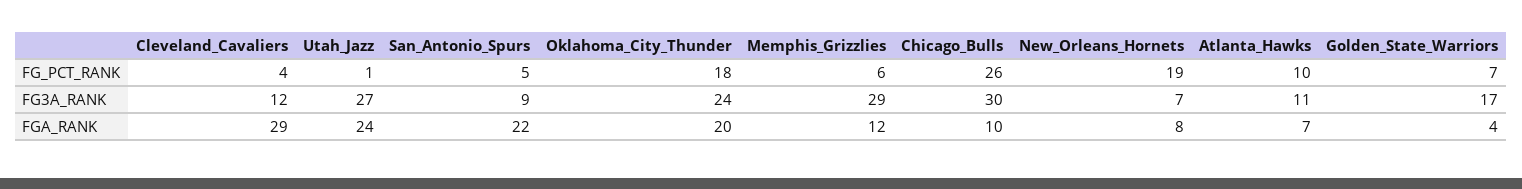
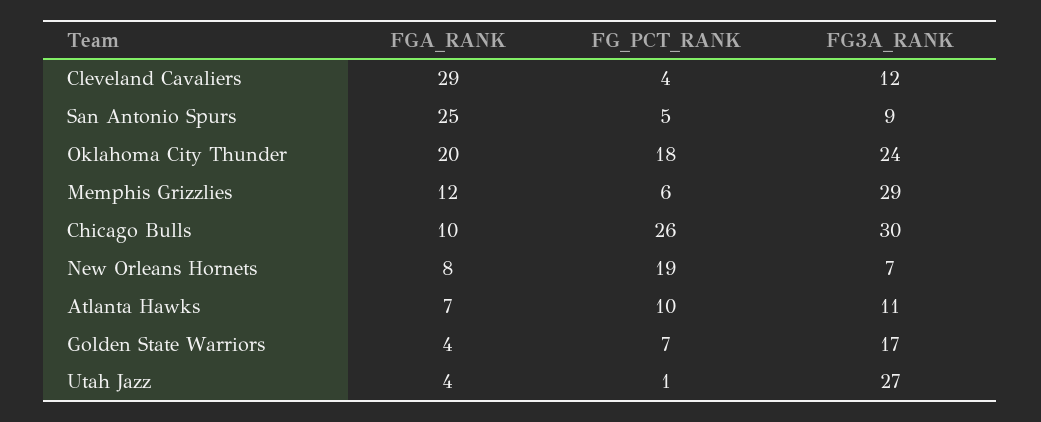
  {
    "Cleveland_Cavaliers": {
      "FG_PCT_RANK": 4,
      "FG3A_RANK": 12,
      "FGA_RANK": 29
    },
    "Utah_Jazz": {
      "FG_PCT_RANK": 1,
      "FG3A_RANK": 27,
-     "FGA_RANK": 24
+     "FGA_RANK": 4
    },
    "San_Antonio_Spurs": {
      "FG_PCT_RANK": 5,
      "FG3A_RANK": 9,
-     "FGA_RANK": 22
+     "FGA_RANK": 25
    },
    "Oklahoma_City_Thunder": {
      "FG_PCT_RANK": 18,
      "FG3A_RANK": 24,
      "FGA_RANK": 20
    },
    "Memphis_Grizzlies": {
      "FG_PCT_RANK": 6,
      "FG3A_RANK": 29,
      "FGA_RANK": 12
    },
    "Chicago_Bulls": {
      "FG_PCT_RANK": 26,
      "FG3A_RANK": 30,
      "FGA_RANK": 10
    },
    "New_Orleans_Hornets": {
      "FG_PCT_RANK": 19,
      "FG3A_RANK": 7,
      "FGA_RANK": 8
    },
    "Atlanta_Hawks": {
      "FG_PCT_RANK": 10,
      "FG3A_RANK": 11,
      "FGA_RANK": 7
    },
    "Golden_State_Warriors": {
      "FG_PCT_RANK": 7,
      "FG3A_RANK": 17,
      "FGA_RANK": 4
    }
  }

